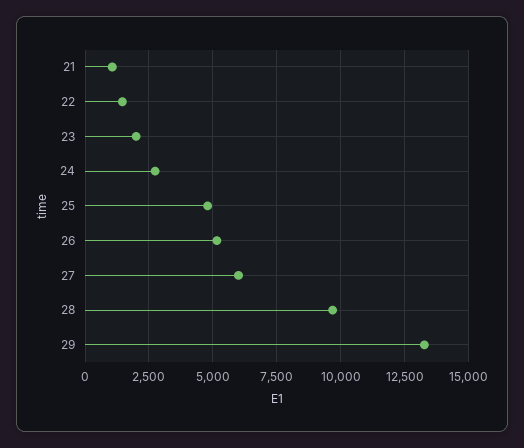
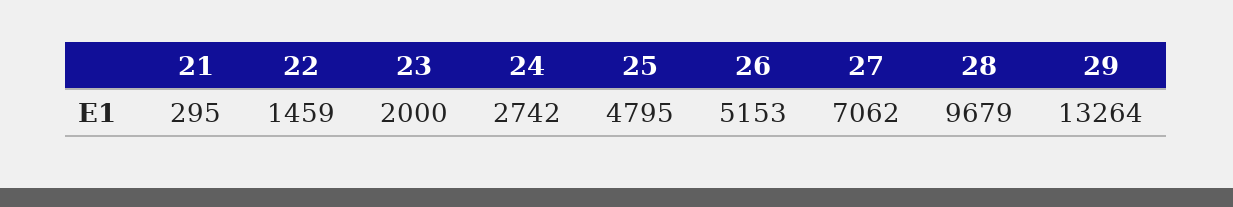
  {
-   "21": 1000,
+   "21": 295,
    "22": 1459,
    "23": 2000,
    "24": 2742,
    "25": 4795,
    "26": 5153,
-   "27": 6000,
+   "27": 7062,
    "28": 9679,
    "29": 13264
  }

